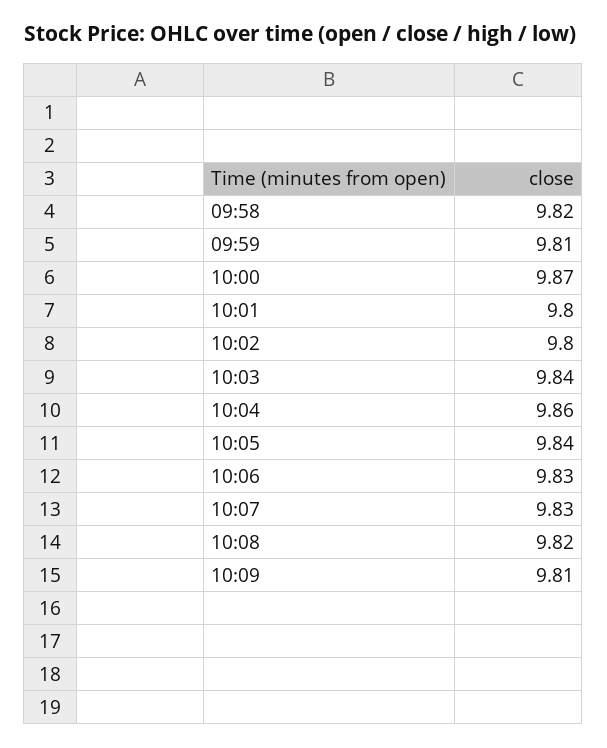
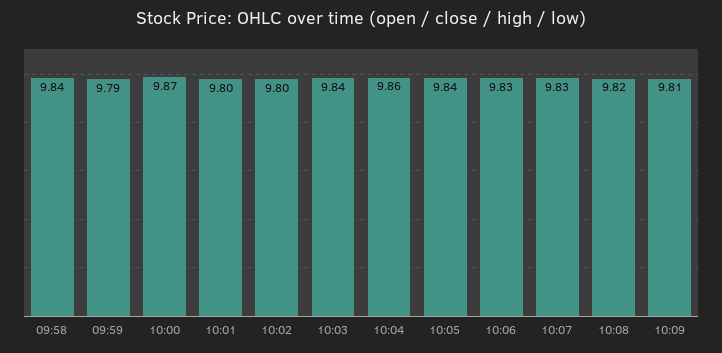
  {
-   "09:58": 9.82,
+   "09:58": 9.84,
-   "09:59": 9.81,
+   "09:59": 9.79,
    "10:00": 9.87,
    "10:01": 9.8,
    "10:02": 9.8,
    "10:03": 9.84,
    "10:04": 9.86,
    "10:05": 9.84,
    "10:06": 9.83,
    "10:07": 9.83,
    "10:08": 9.82,
    "10:09": 9.81
  }

